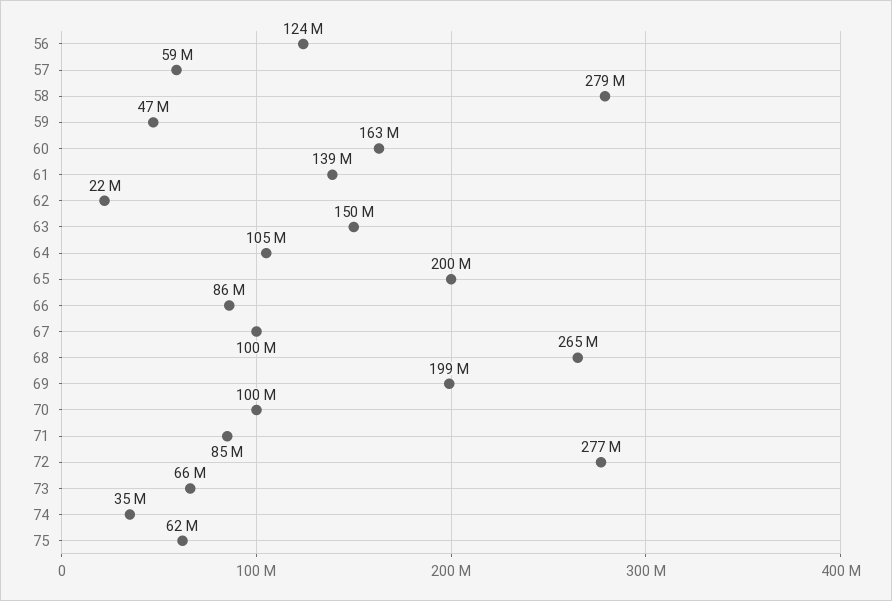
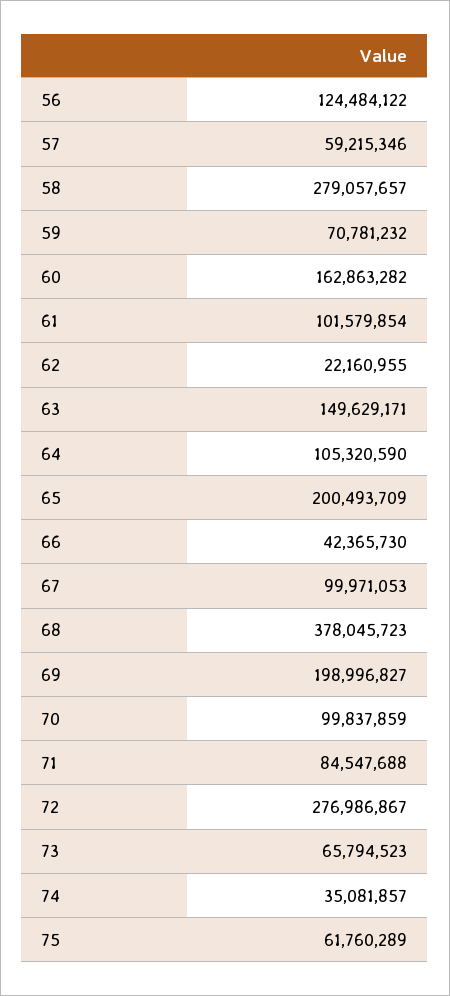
  {
    "56": 124484122,
    "57": 59215346,
    "58": 279057657,
-   "59": 47000000,
+   "59": 70781232,
    "60": 162863282,
-   "61": 139000000,
+   "61": 101579854,
    "62": 22160955,
    "63": 149629171,
    "64": 105320590,
    "65": 200493709,
-   "66": 86000000,
+   "66": 42365730,
    "67": 99971053,
-   "68": 265000000,
+   "68": 378045723,
    "69": 198996827,
    "70": 99837859,
    "71": 84547688,
    "72": 276986867,
    "73": 65794523,
    "74": 35081857,
    "75": 61760289
  }

